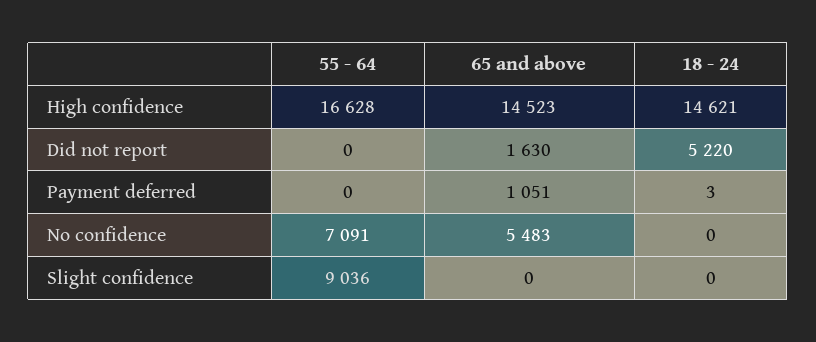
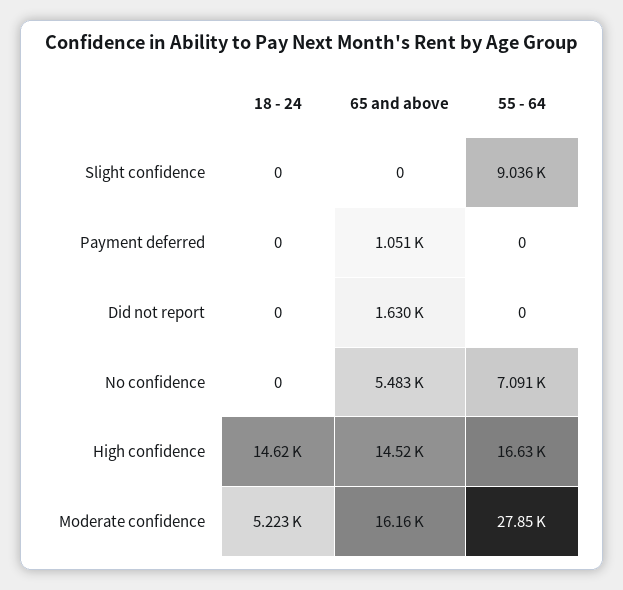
  {
    "55 - 64": {
      "High confidence": 16628,
      "Did not report": 0,
      "Payment deferred": 0,
      "No confidence": 7091,
-     "Slight confidence": 9036
+     "Slight confidence": 9036,
+     "Moderate confidence": 27850
    },
    "65 and above": {
      "High confidence": 14523,
      "Did not report": 1630,
      "Payment deferred": 1051,
      "No confidence": 5483,
-     "Slight confidence": 0
+     "Slight confidence": 0,
+     "Moderate confidence": 16160
    },
    "18 - 24": {
      "High confidence": 14621,
-     "Did not report": 5220,
+     "Did not report": 0,
-     "Payment deferred": 3,
+     "Payment deferred": 0,
      "No confidence": 0,
-     "Slight confidence": 0
+     "Slight confidence": 0,
+     "Moderate confidence": 5223
    }
  }

